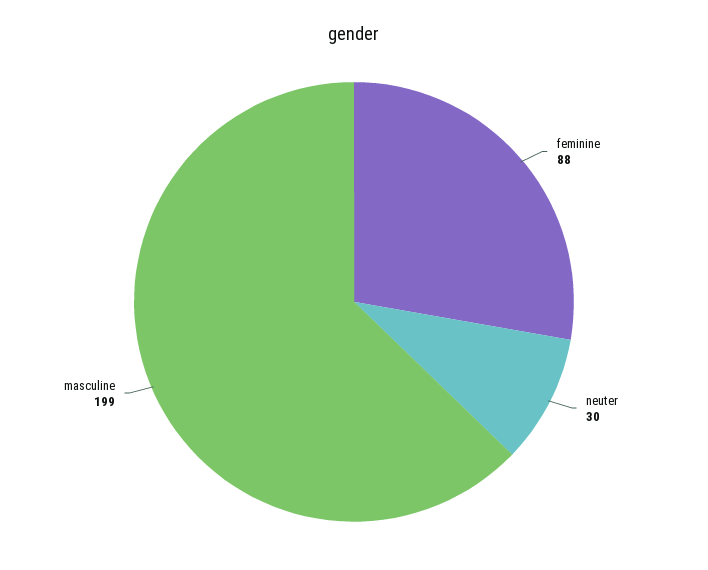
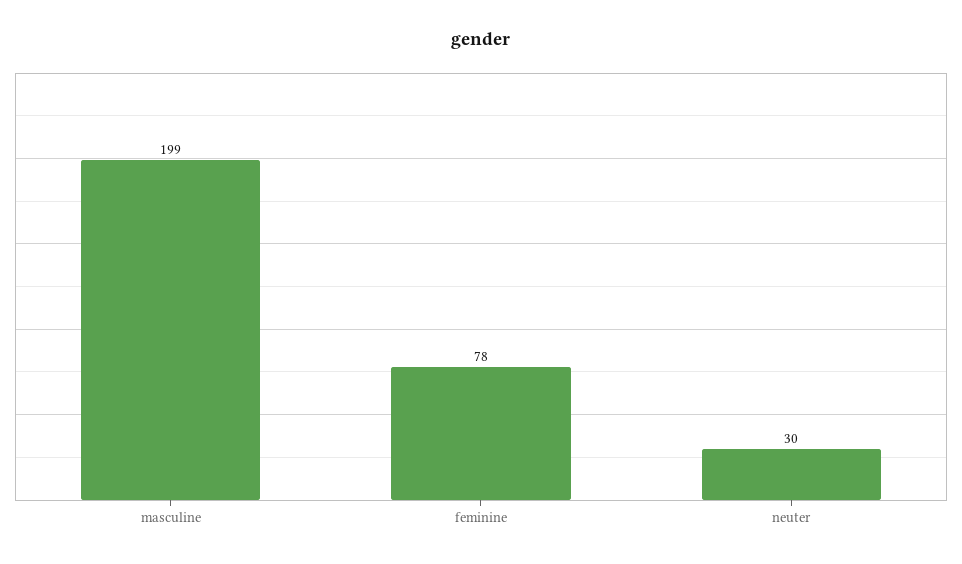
  {
-   "feminine": 88,
+   "feminine": 78,
    "neuter": 30,
    "masculine": 199
  }

